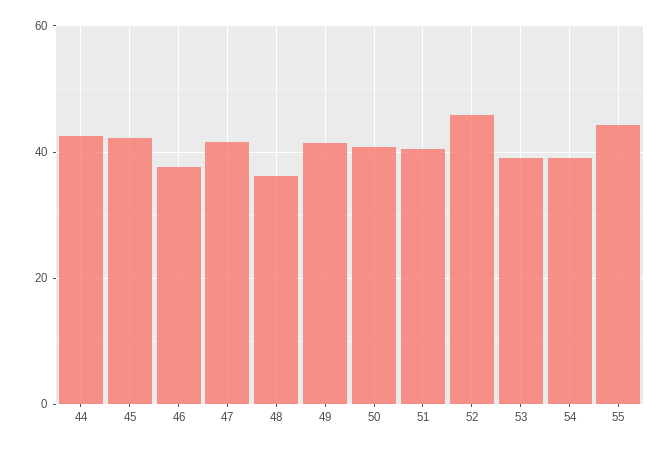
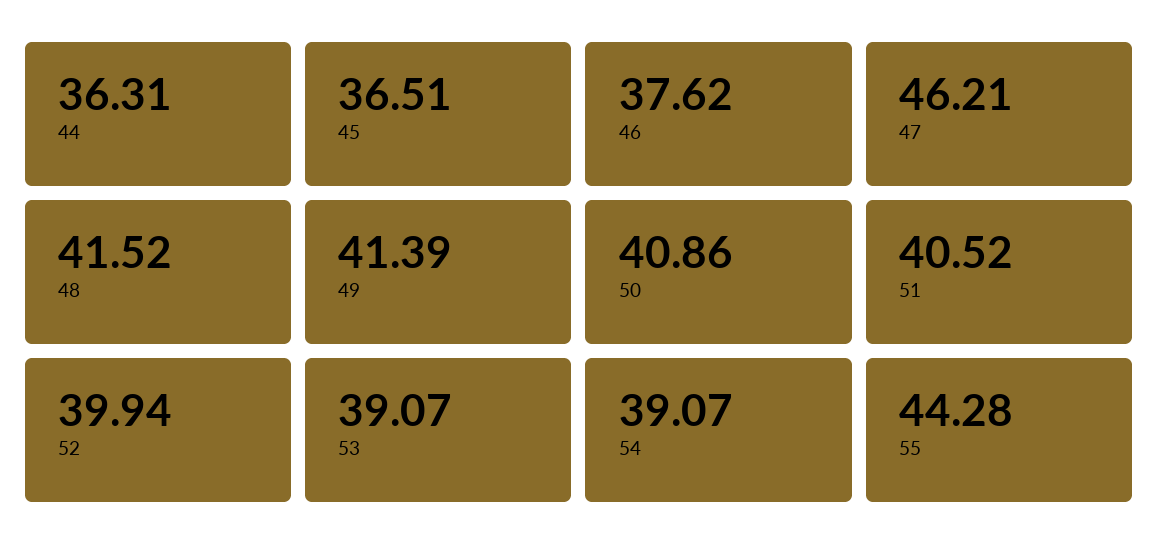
  {
-   "44": 42,
+   "44": 36.31,
-   "45": 42,
+   "45": 36.51,
    "46": 37.62,
-   "47": 42,
+   "47": 46.21,
-   "48": 36,
+   "48": 41.52,
    "49": 41.39,
    "50": 40.86,
    "51": 40.52,
-   "52": 46,
+   "52": 39.94,
    "53": 39.07,
    "54": 39.07,
    "55": 44.28
  }

